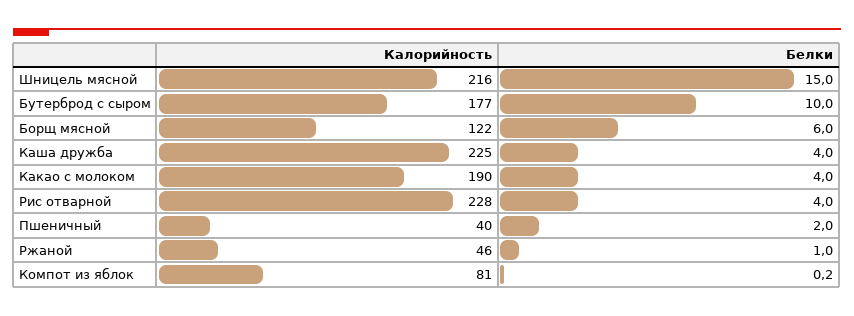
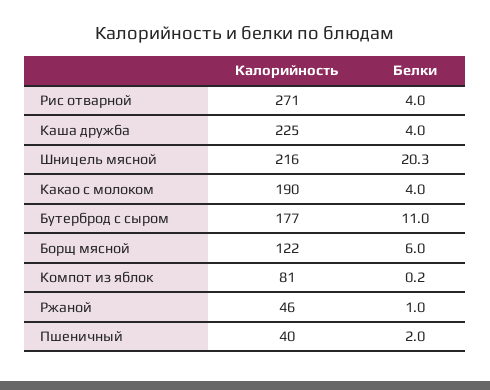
  {
    "Калорийность": {
      "Шницель мясной": 216,
      "Бутерброд с сыром": 177,
      "Борщ мясной": 122,
      "Каша дружба": 225,
      "Какао с молоком": 190,
-     "Рис отварной": 228,
+     "Рис отварной": 271,
      "Пшеничный": 40,
      "Ржаной": 46,
      "Компот из яблок": 81
    },
    "Белки": {
-     "Шницель мясной": 15,
+     "Шницель мясной": 20.3,
-     "Бутерброд с сыром": 10,
+     "Бутерброд с сыром": 11,
      "Борщ мясной": 6,
      "Каша дружба": 4,
      "Какао с молоком": 4,
      "Рис отварной": 4,
      "Пшеничный": 2,
      "Ржаной": 1,
      "Компот из яблок": 0.2
    }
  }

